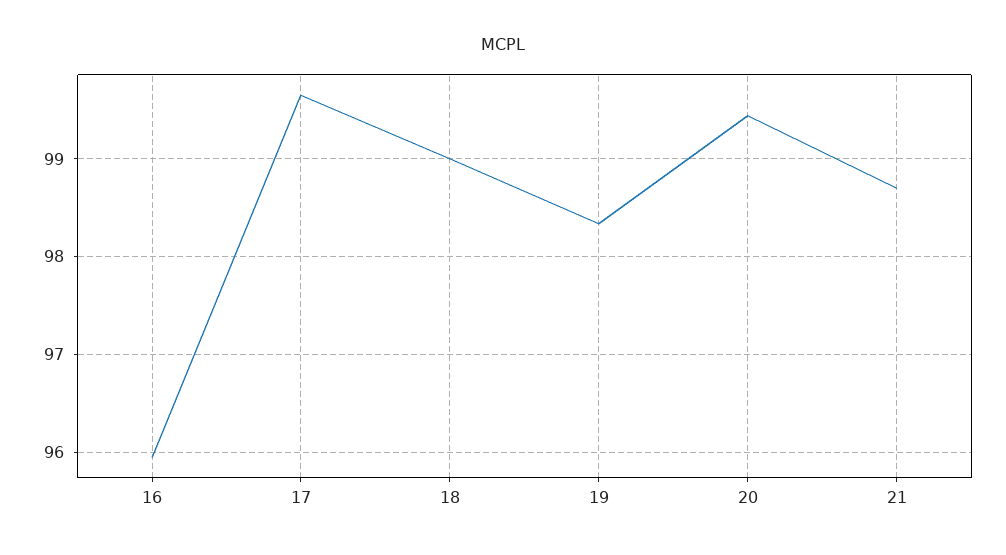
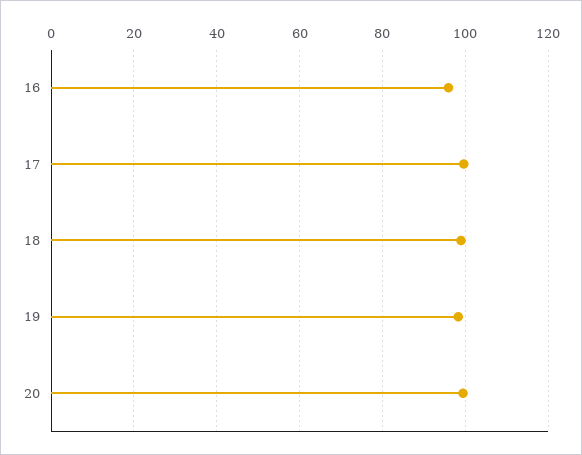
  {
    "16": 96,
    "17": 99.7,
    "18": 99,
    "19": 98.3,
-   "20": 99.4,
+   "20": 99.4
-   "21": 98.7
  }

